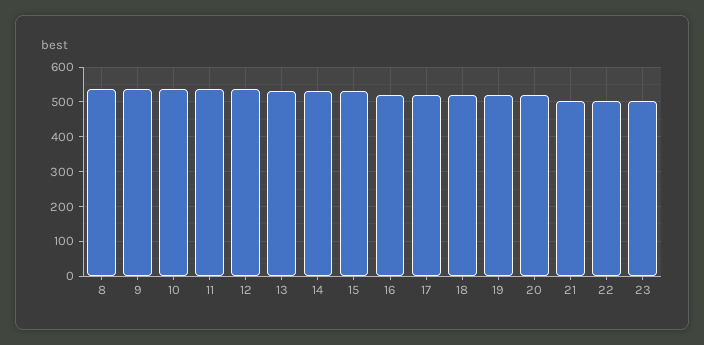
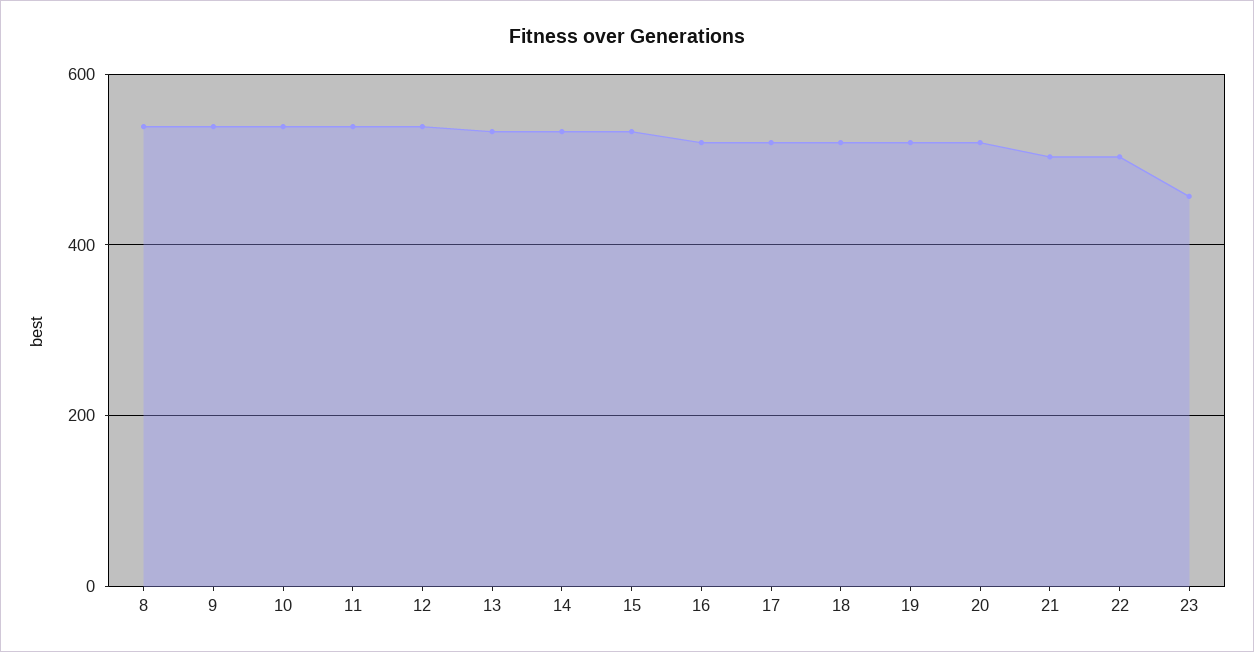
  {
    "8": 540,
    "9": 540,
    "10": 540,
    "11": 540,
    "12": 540,
    "13": 540,
    "14": 540,
    "15": 540,
    "16": 520,
    "17": 520,
    "18": 520,
    "19": 520,
    "20": 520,
    "21": 500,
    "22": 500,
-   "23": 500
+   "23": 460
  }

